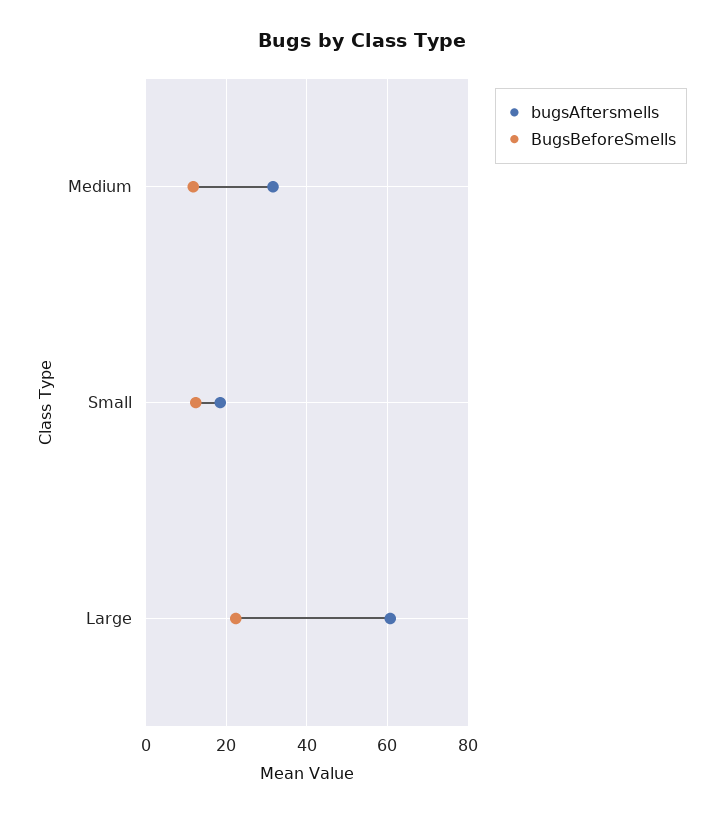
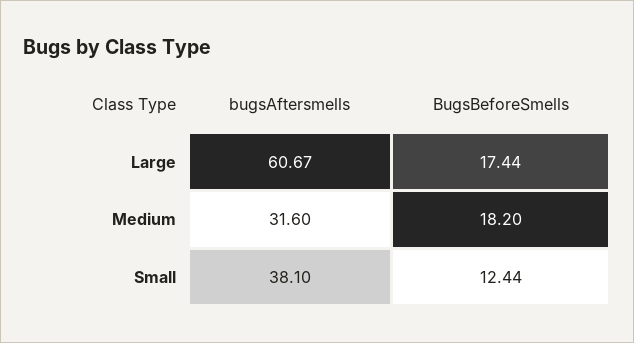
  {
    "bugsAftersmells": {
      "Medium": 31.6,
-     "Small": 18,
+     "Small": 38.1,
      "Large": 60.67
    },
    "BugsBeforeSmells": {
-     "Medium": 12,
+     "Medium": 18.2,
      "Small": 12.44,
-     "Large": 22
+     "Large": 17.44
    }
  }

